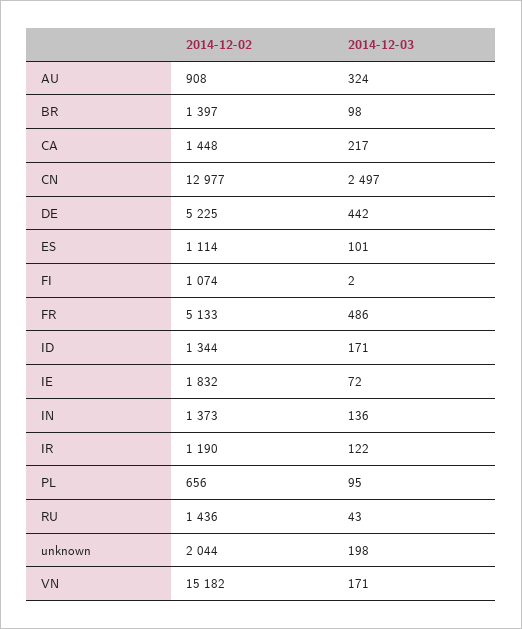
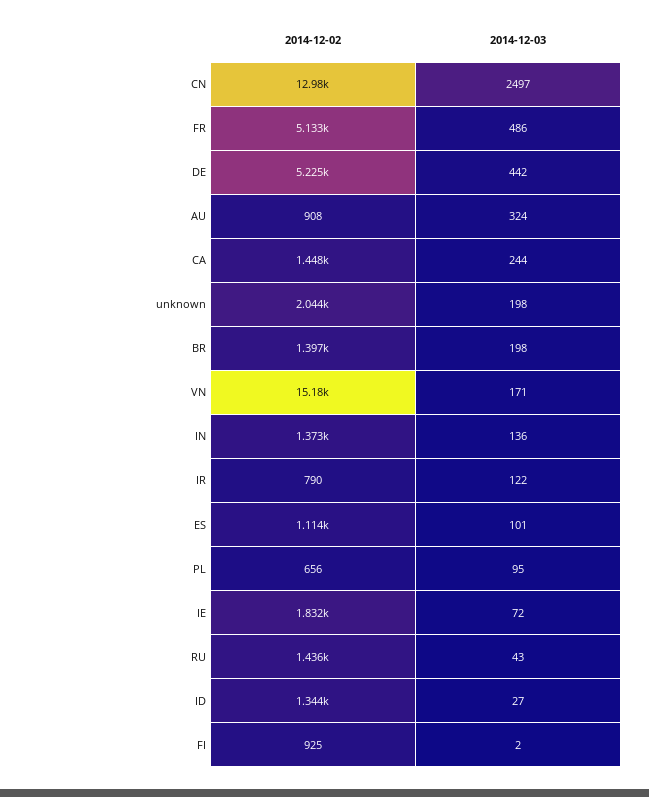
  {
    "2014-12-02": {
      "AU": 908,
      "BR": 1397,
      "CA": 1448,
      "CN": 12977,
      "DE": 5225,
      "ES": 1114,
-     "FI": 1074,
+     "FI": 925,
      "FR": 5133,
      "ID": 1344,
      "IE": 1832,
      "IN": 1373,
-     "IR": 1190,
+     "IR": 790,
      "PL": 656,
      "RU": 1436,
      "unknown": 2044,
      "VN": 15182
    },
    "2014-12-03": {
      "AU": 324,
-     "BR": 98,
+     "BR": 198,
-     "CA": 217,
+     "CA": 244,
      "CN": 2497,
      "DE": 442,
      "ES": 101,
      "FI": 2,
      "FR": 486,
-     "ID": 171,
+     "ID": 27,
      "IE": 72,
      "IN": 136,
      "IR": 122,
      "PL": 95,
      "RU": 43,
      "unknown": 198,
      "VN": 171
    }
  }

